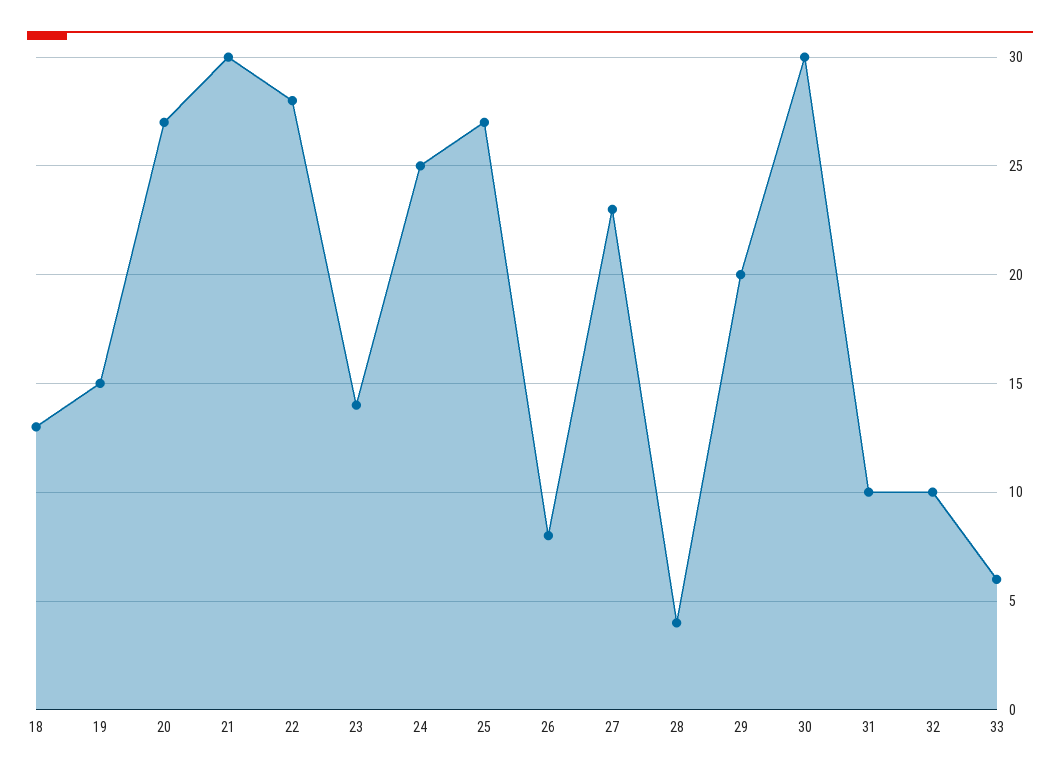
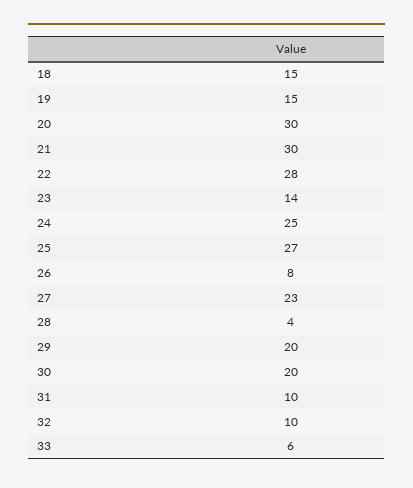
  {
-   "18": 13,
+   "18": 15,
    "19": 15,
-   "20": 27,
+   "20": 30,
    "21": 30,
    "22": 28,
    "23": 14,
    "24": 25,
    "25": 27,
    "26": 8,
    "27": 23,
    "28": 4,
    "29": 20,
-   "30": 30,
+   "30": 20,
    "31": 10,
    "32": 10,
    "33": 6
  }

